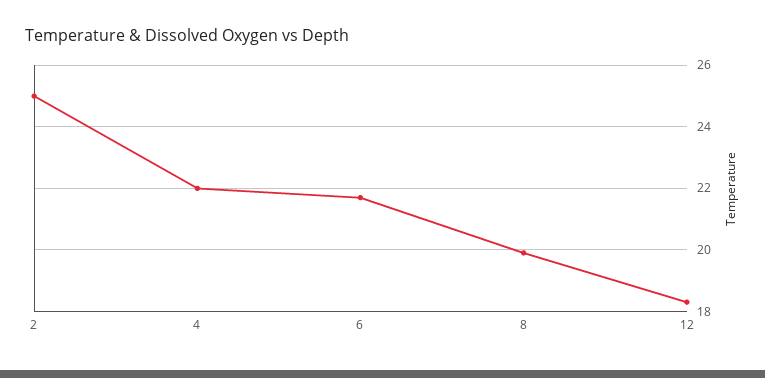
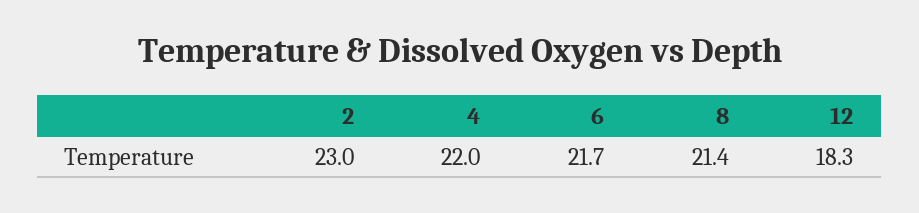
  {
-   "2": 25,
+   "2": 23,
    "4": 22,
    "6": 21.7,
-   "8": 20,
+   "8": 21.4,
    "12": 18.3
  }

